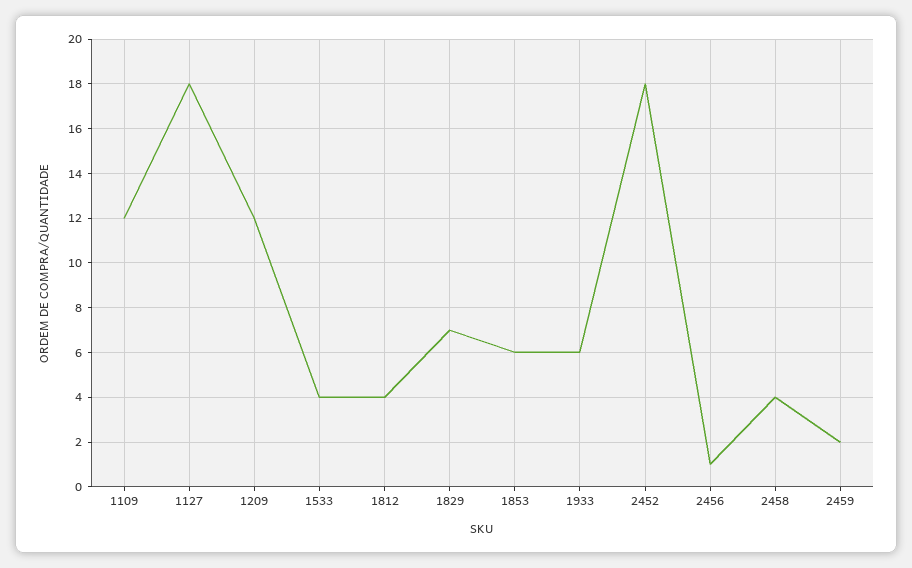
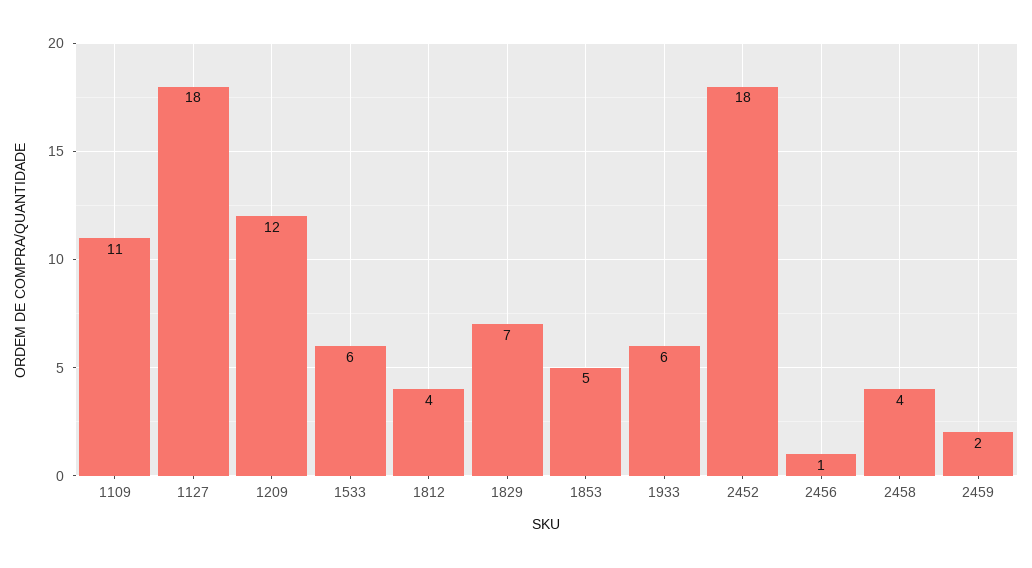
  {
-   "1109": 12,
+   "1109": 11,
    "1127": 18,
    "1209": 12,
-   "1533": 4,
+   "1533": 6,
    "1812": 4,
    "1829": 7,
-   "1853": 6,
+   "1853": 5,
    "1933": 6,
    "2452": 18,
    "2456": 1,
    "2458": 4,
    "2459": 2
  }

